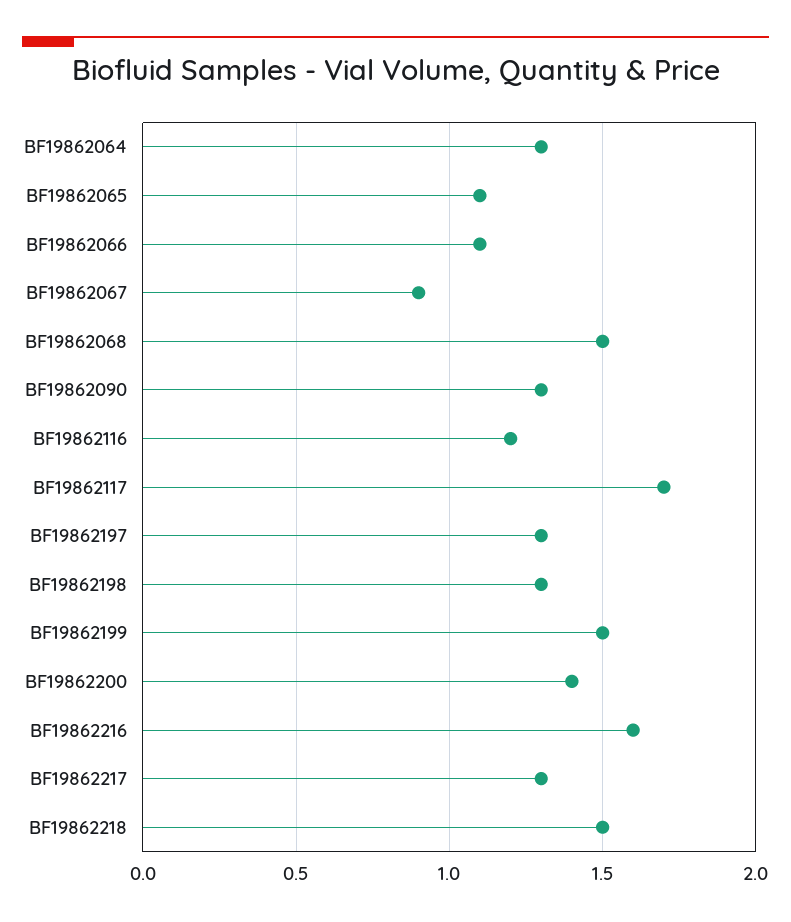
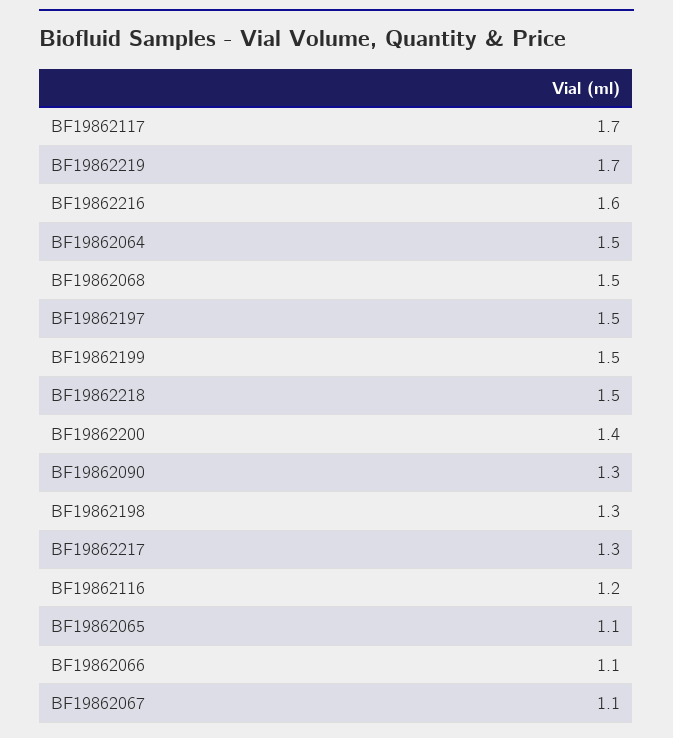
  {
-   "BF19862064": 1.3,
+   "BF19862064": 1.5,
    "BF19862065": 1.1,
    "BF19862066": 1.1,
-   "BF19862067": 0.9,
+   "BF19862067": 1.1,
    "BF19862068": 1.5,
    "BF19862090": 1.3,
    "BF19862116": 1.2,
    "BF19862117": 1.7,
-   "BF19862197": 1.3,
+   "BF19862197": 1.5,
    "BF19862198": 1.3,
    "BF19862199": 1.5,
    "BF19862200": 1.4,
    "BF19862216": 1.6,
    "BF19862217": 1.3,
-   "BF19862218": 1.5
+   "BF19862218": 1.5,
+   "BF19862219": 1.7
  }

